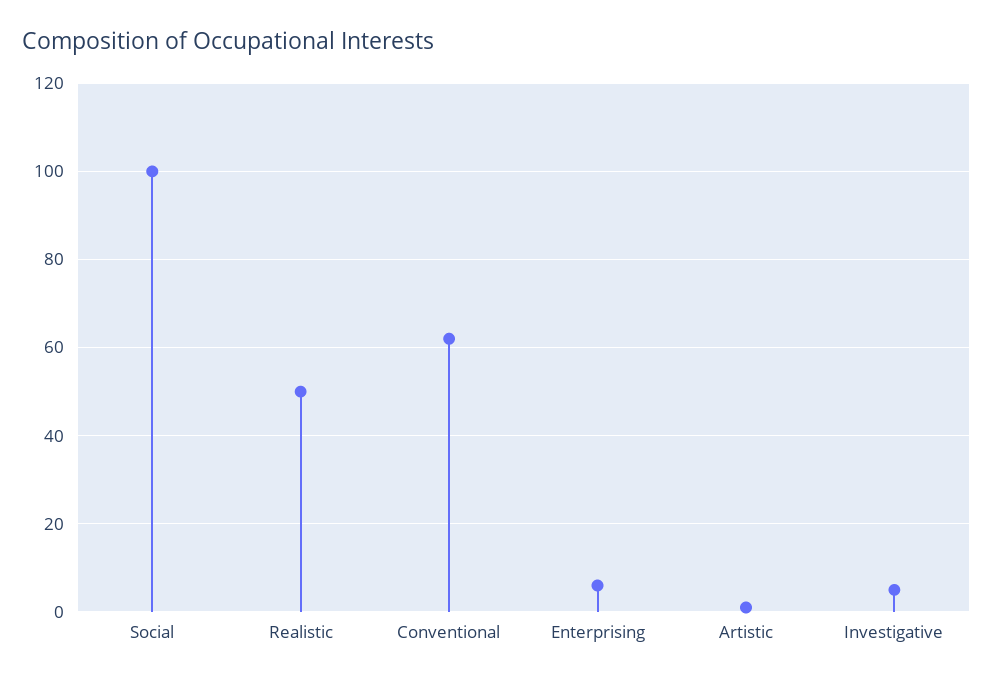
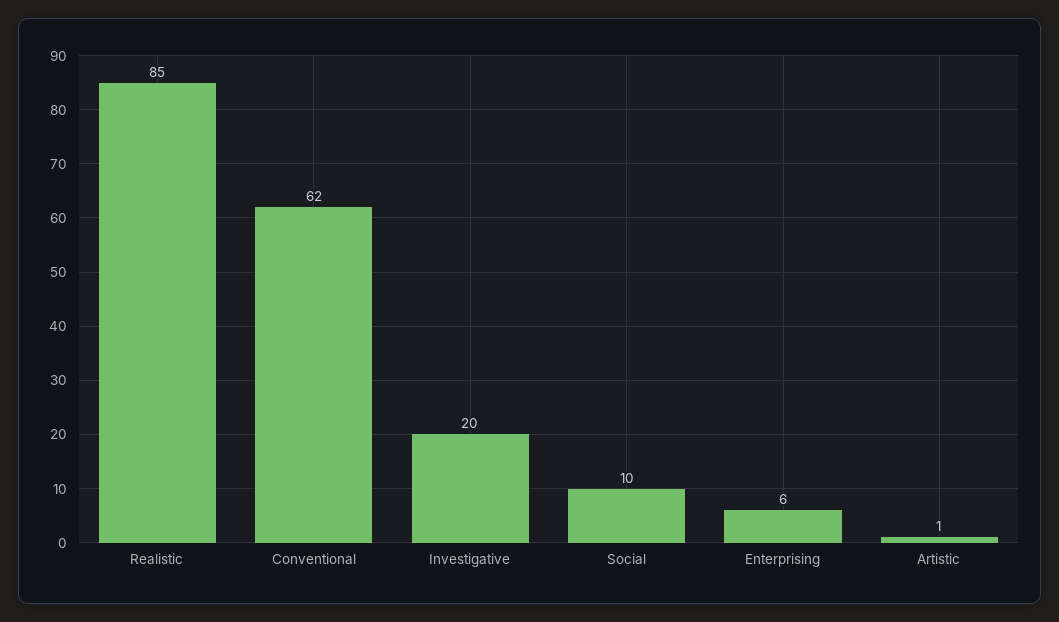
  {
-   "Social": 100,
+   "Social": 10,
-   "Realistic": 50,
+   "Realistic": 85,
    "Conventional": 62,
    "Enterprising": 6,
    "Artistic": 1,
-   "Investigative": 5
+   "Investigative": 20
  }

